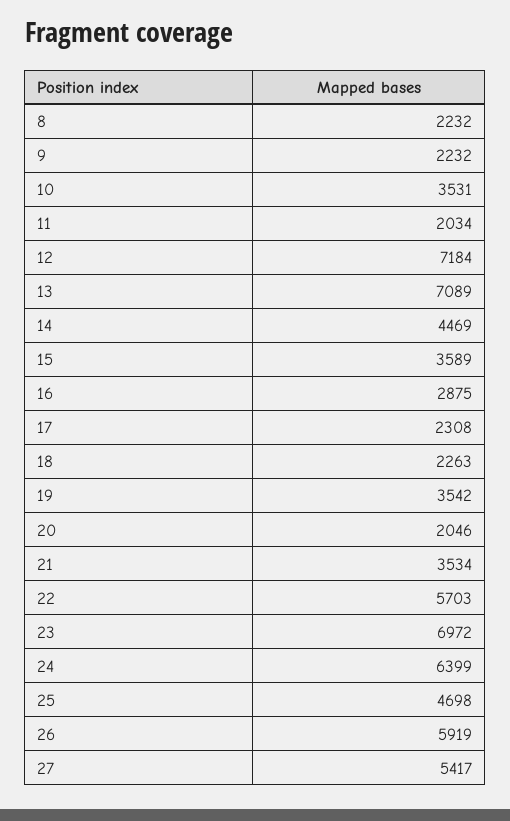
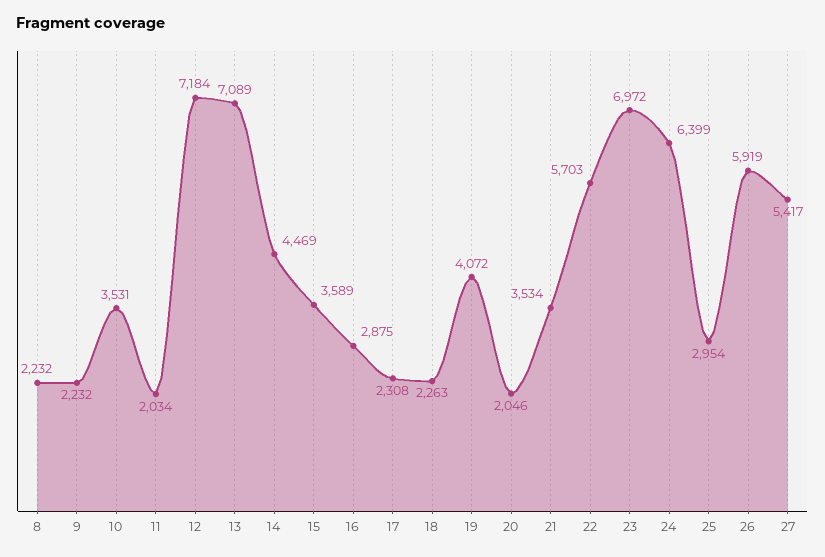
  {
    "8": 2232,
    "9": 2232,
    "10": 3531,
    "11": 2034,
    "12": 7184,
    "13": 7089,
    "14": 4469,
    "15": 3589,
    "16": 2875,
    "17": 2308,
    "18": 2263,
-   "19": 3542,
+   "19": 4072,
    "20": 2046,
    "21": 3534,
    "22": 5703,
    "23": 6972,
    "24": 6399,
-   "25": 4698,
+   "25": 2954,
    "26": 5919,
    "27": 5417
  }

